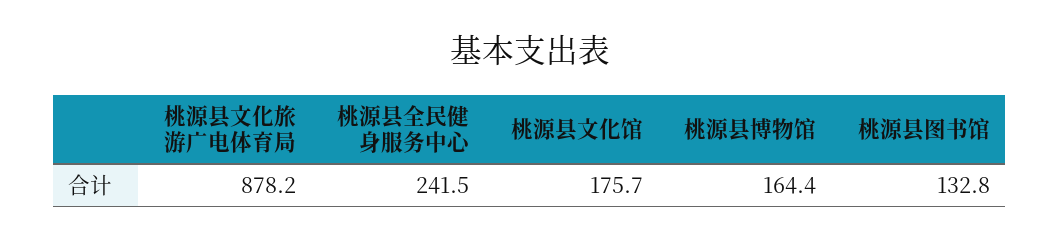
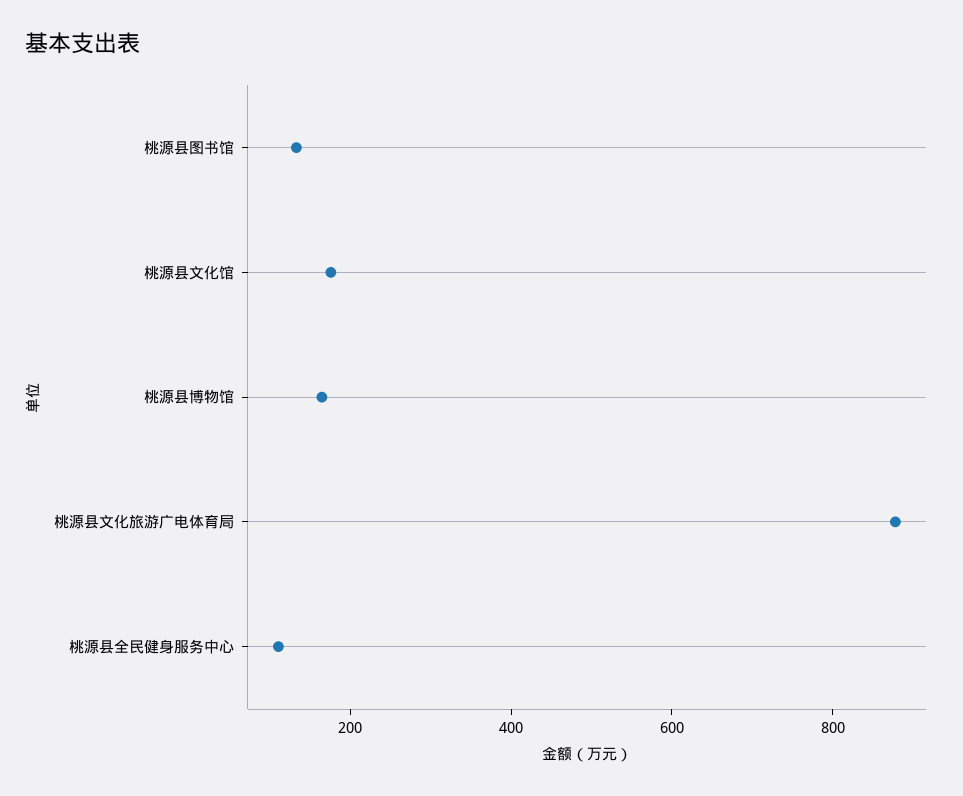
  {
    "桃源县文化旅游广电体育局": 878.2,
-   "桃源县全民健身服务中心": 241.5,
+   "桃源县全民健身服务中心": 100,
    "桃源县文化馆": 175.7,
    "桃源县博物馆": 164.4,
    "桃源县图书馆": 132.8
  }

